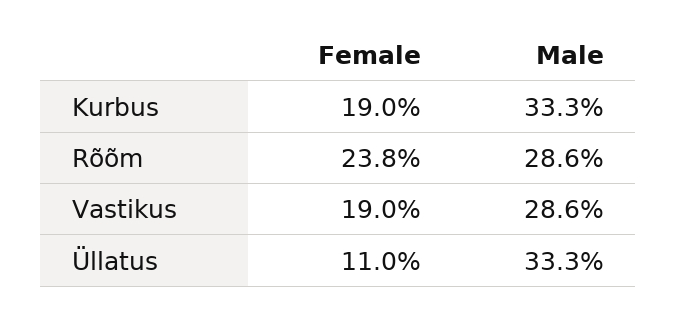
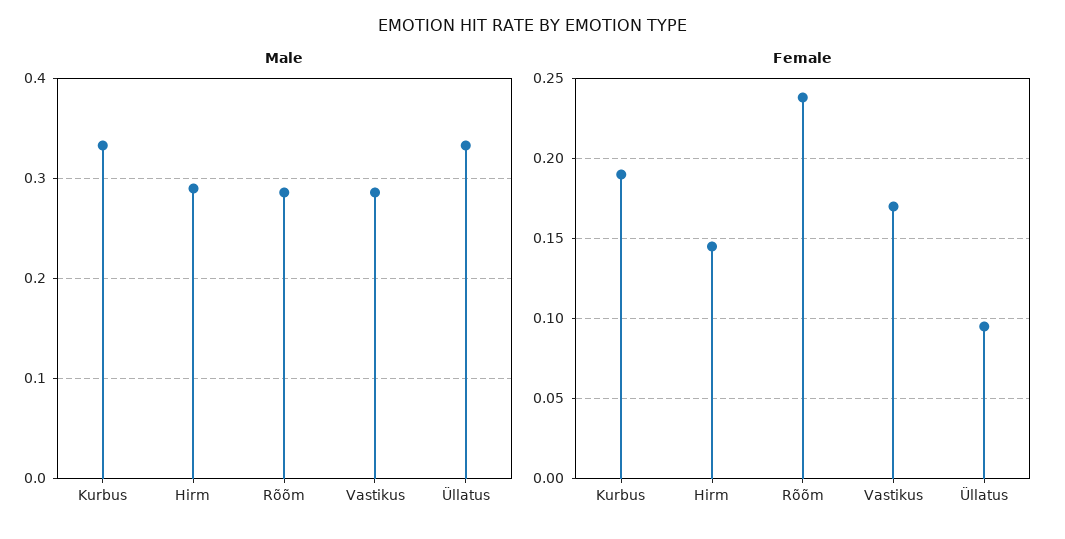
  {
    "Female": {
      "Kurbus": 0.19,
      "Rõõm": 0.238,
-     "Vastikus": 0.19,
+     "Vastikus": 0.17,
-     "Üllatus": 0.11
+     "Üllatus": 0.095,
+     "Hirm": 0.145
    },
    "Male": {
      "Kurbus": 0.333,
      "Rõõm": 0.286,
      "Vastikus": 0.286,
-     "Üllatus": 0.333
+     "Üllatus": 0.333,
+     "Hirm": 0.29
    }
  }

